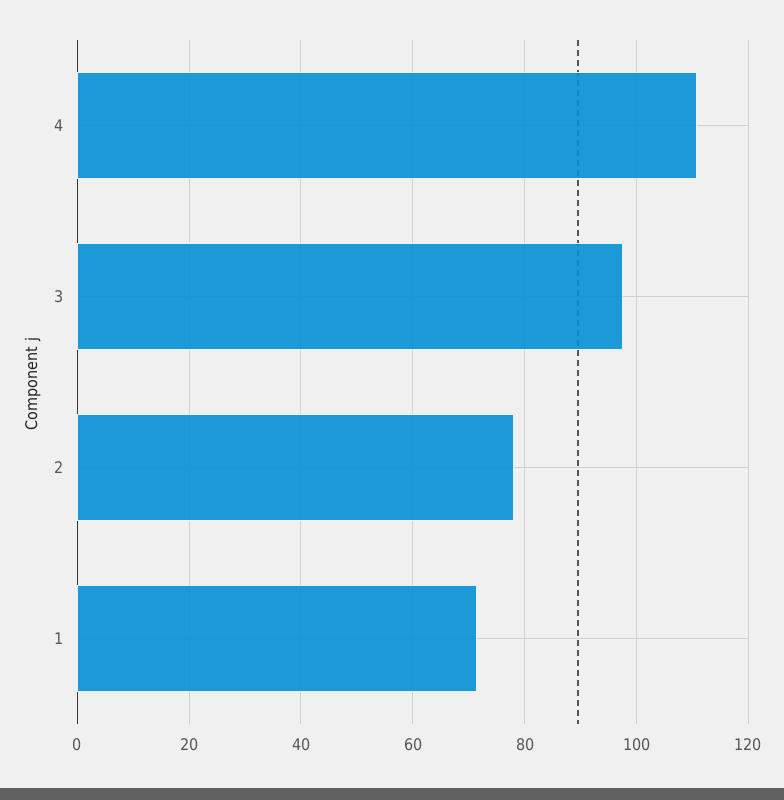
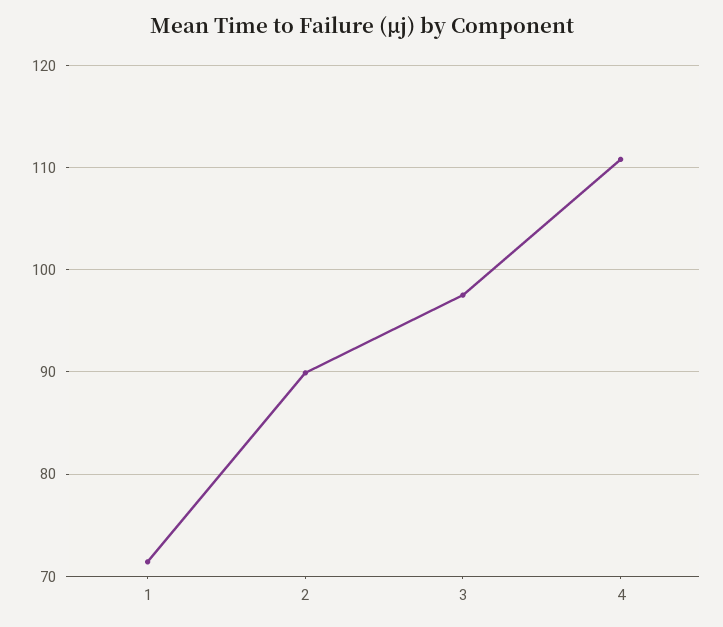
  {
    "4": 111,
    "3": 98,
-   "2": 78,
+   "2": 90,
    "1": 71
  }

